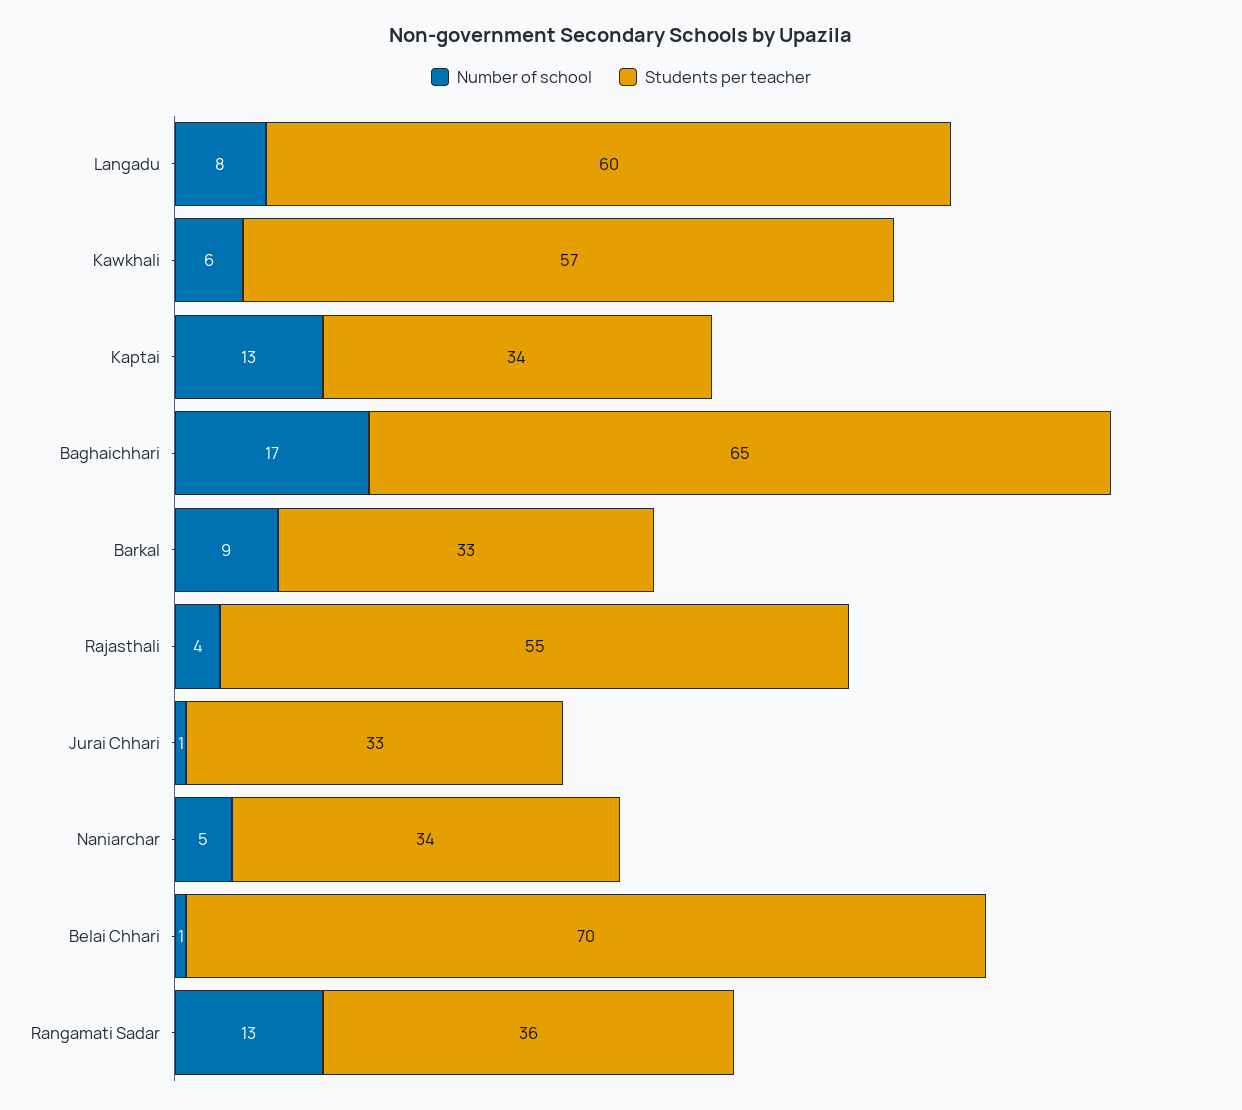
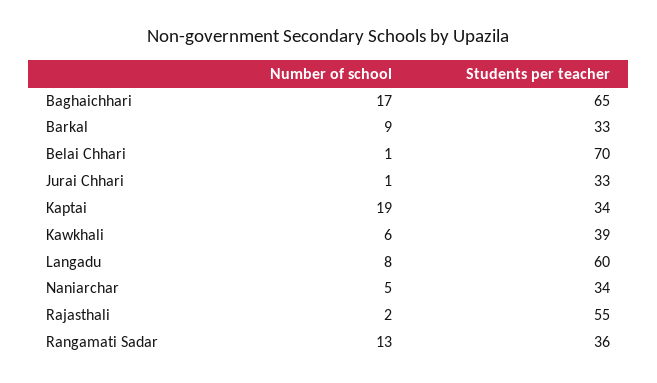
  {
    "Number of school": {
      "Langadu": 8,
      "Kawkhali": 6,
-     "Kaptai": 13,
+     "Kaptai": 19,
      "Baghaichhari": 17,
      "Barkal": 9,
-     "Rajasthali": 4,
+     "Rajasthali": 2,
      "Jurai Chhari": 1,
      "Naniarchar": 5,
      "Belai Chhari": 1,
      "Rangamati Sadar": 13
    },
    "Students per teacher": {
      "Langadu": 60,
-     "Kawkhali": 57,
+     "Kawkhali": 39,
      "Kaptai": 34,
      "Baghaichhari": 65,
      "Barkal": 33,
      "Rajasthali": 55,
      "Jurai Chhari": 33,
      "Naniarchar": 34,
      "Belai Chhari": 70,
      "Rangamati Sadar": 36
    }
  }

